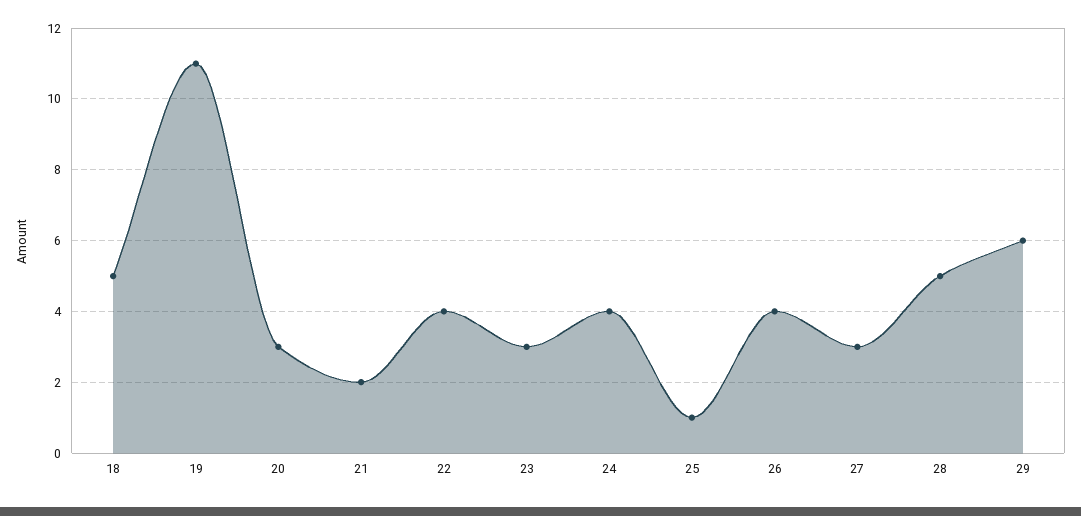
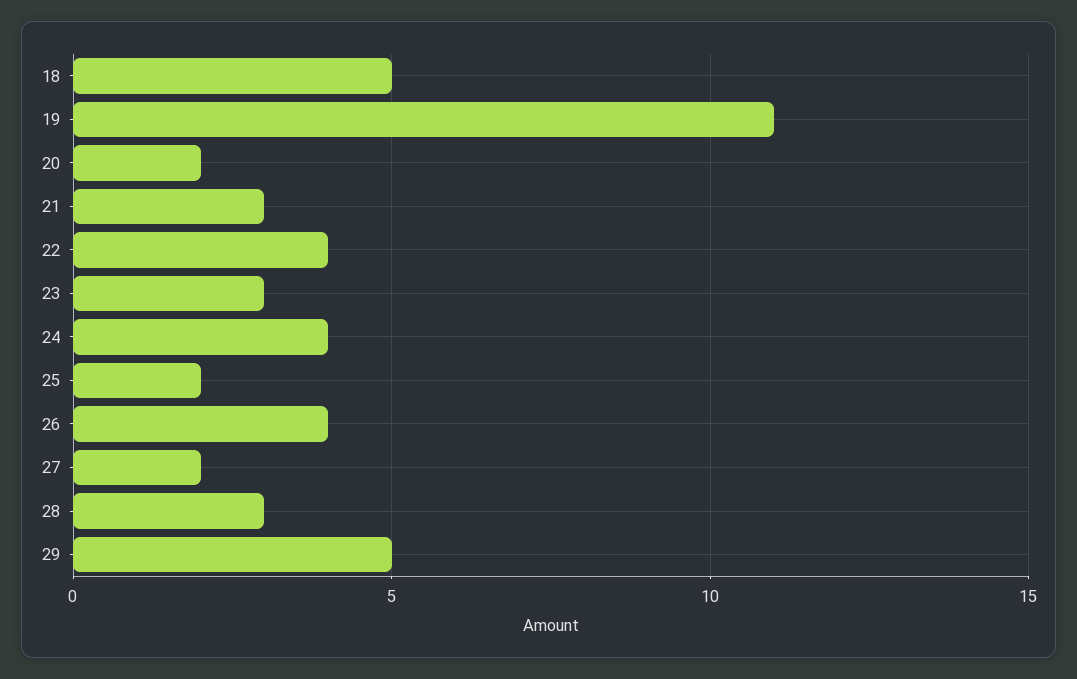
  {
    "18": 5,
    "19": 11,
-   "20": 3,
+   "20": 2,
-   "21": 2,
+   "21": 3,
    "22": 4,
    "23": 3,
    "24": 4,
-   "25": 1,
+   "25": 2,
    "26": 4,
-   "27": 3,
+   "27": 2,
-   "28": 5,
+   "28": 3,
-   "29": 6
+   "29": 5
  }

